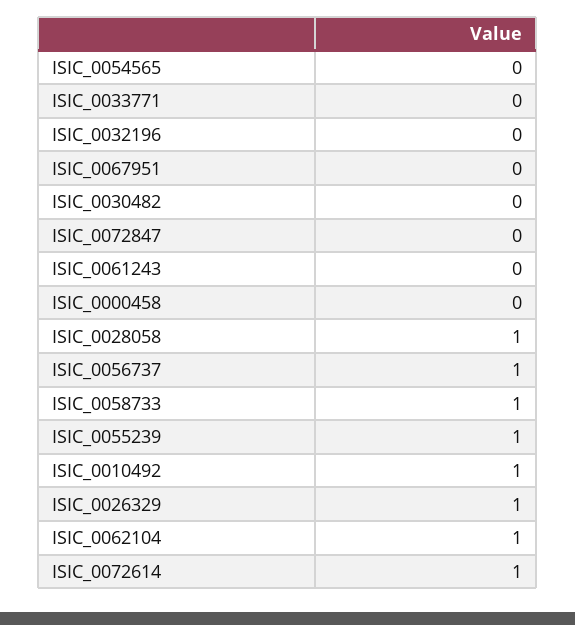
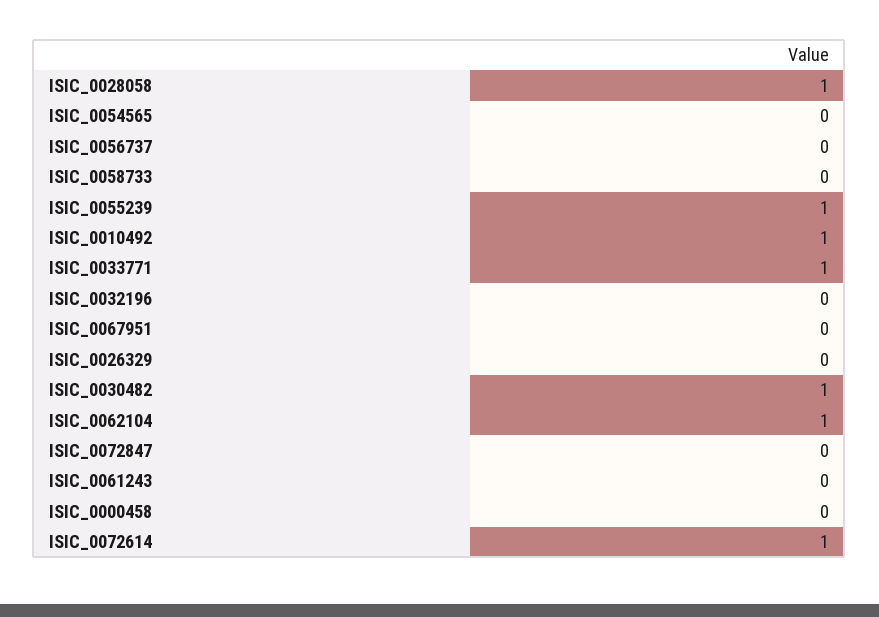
  {
    "ISIC_0054565": 0,
-   "ISIC_0033771": 0,
+   "ISIC_0033771": 1,
    "ISIC_0032196": 0,
    "ISIC_0067951": 0,
-   "ISIC_0030482": 0,
+   "ISIC_0030482": 1,
    "ISIC_0072847": 0,
    "ISIC_0061243": 0,
    "ISIC_0000458": 0,
    "ISIC_0028058": 1,
-   "ISIC_0056737": 1,
+   "ISIC_0056737": 0,
-   "ISIC_0058733": 1,
+   "ISIC_0058733": 0,
    "ISIC_0055239": 1,
    "ISIC_0010492": 1,
-   "ISIC_0026329": 1,
+   "ISIC_0026329": 0,
    "ISIC_0062104": 1,
    "ISIC_0072614": 1
  }

